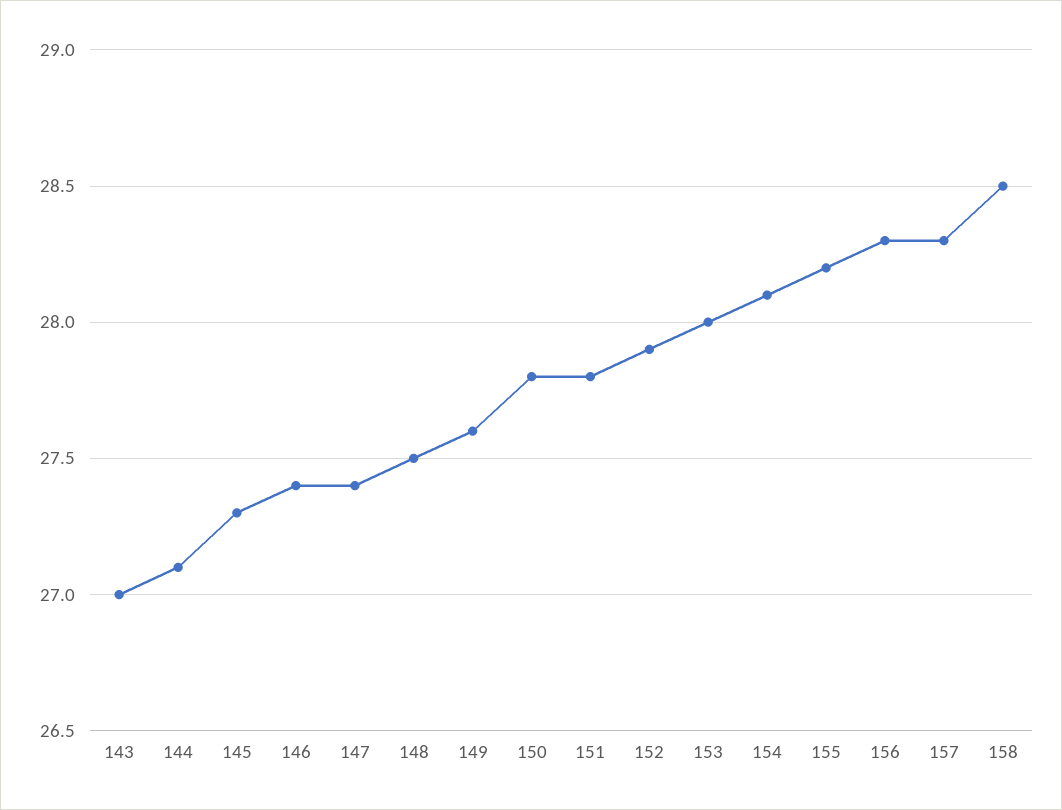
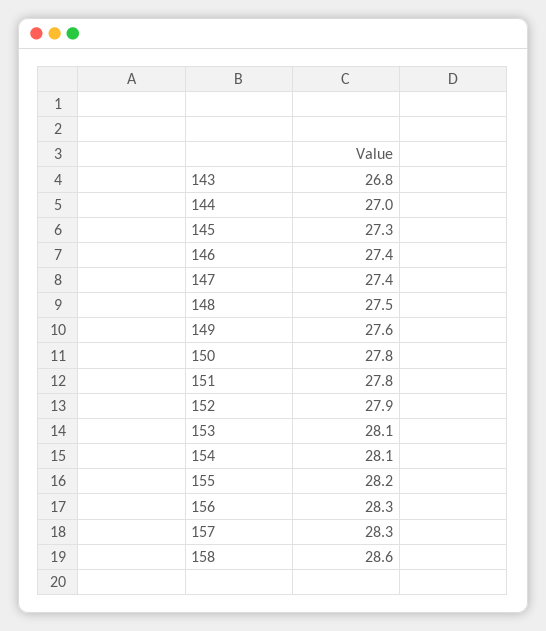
  {
-   "143": 27,
+   "143": 26.8,
-   "144": 27.1,
+   "144": 27,
    "145": 27.3,
    "146": 27.4,
    "147": 27.4,
    "148": 27.5,
    "149": 27.6,
    "150": 27.8,
    "151": 27.8,
    "152": 27.9,
-   "153": 28,
+   "153": 28.1,
    "154": 28.1,
    "155": 28.2,
    "156": 28.3,
    "157": 28.3,
-   "158": 28.5
+   "158": 28.6
  }

